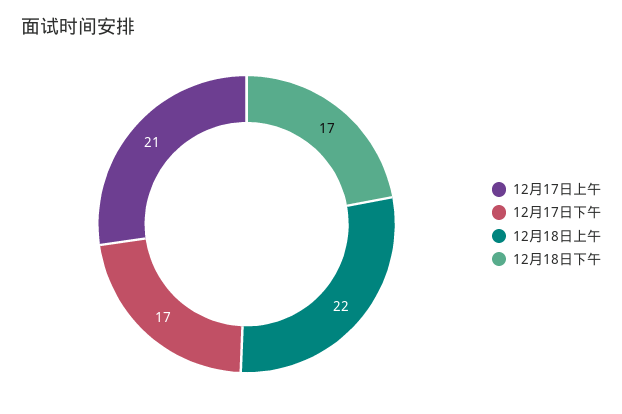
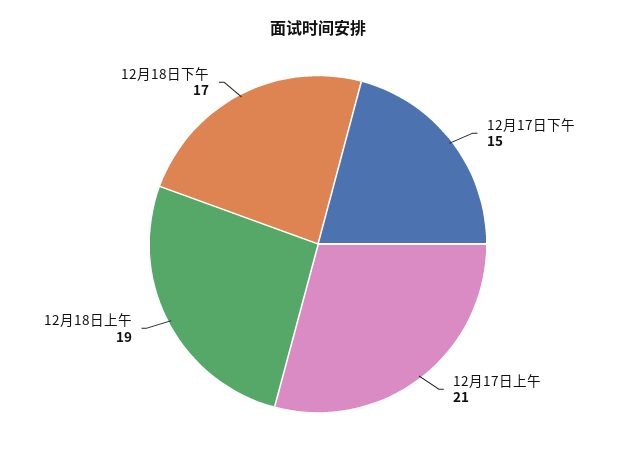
  {
    "12月17日上午": 21,
-   "12月17日下午": 17,
+   "12月17日下午": 15,
-   "12月18日上午": 22,
+   "12月18日上午": 19,
    "12月18日下午": 17
  }

